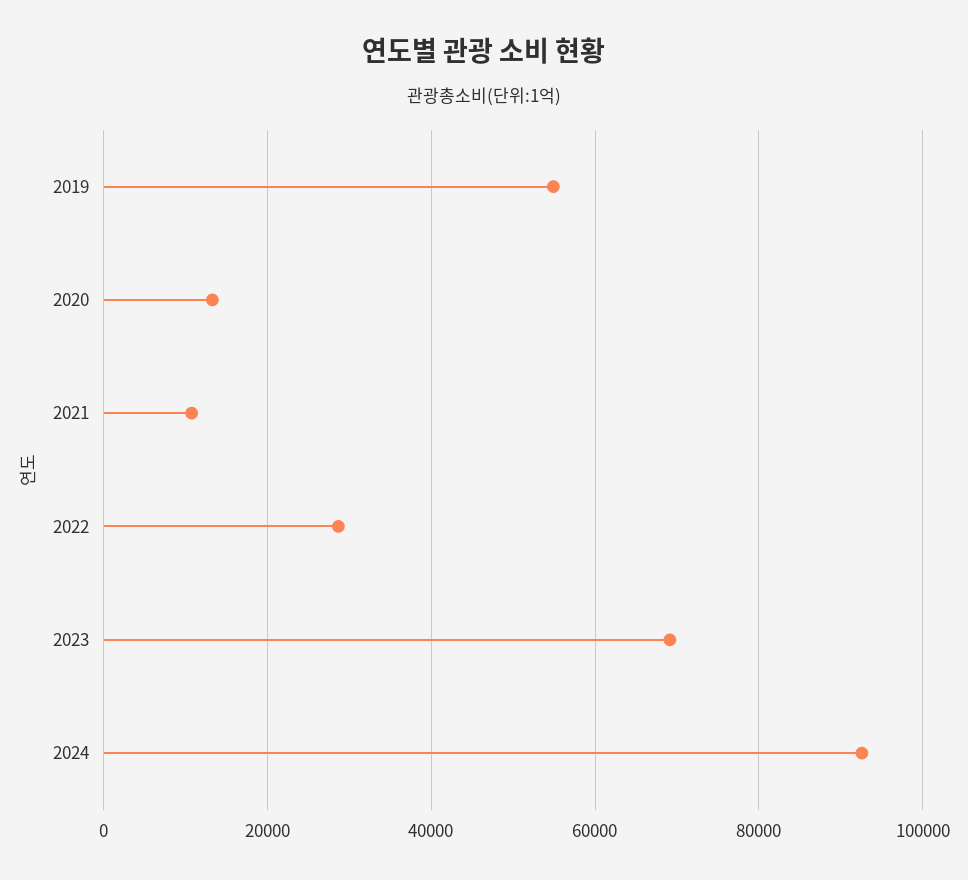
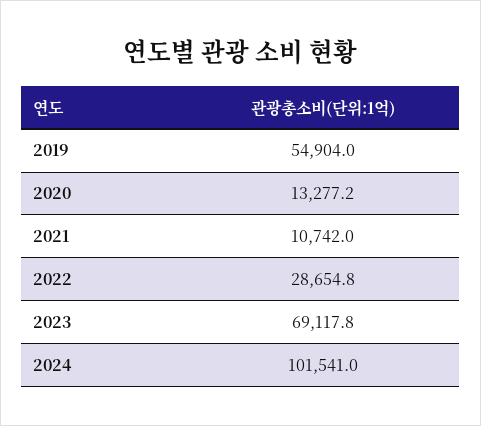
  {
    "2019": 54904,
    "2020": 13277.2,
    "2021": 10742,
    "2022": 28654.8,
    "2023": 69117.8,
-   "2024": 92000
+   "2024": 101541
  }

